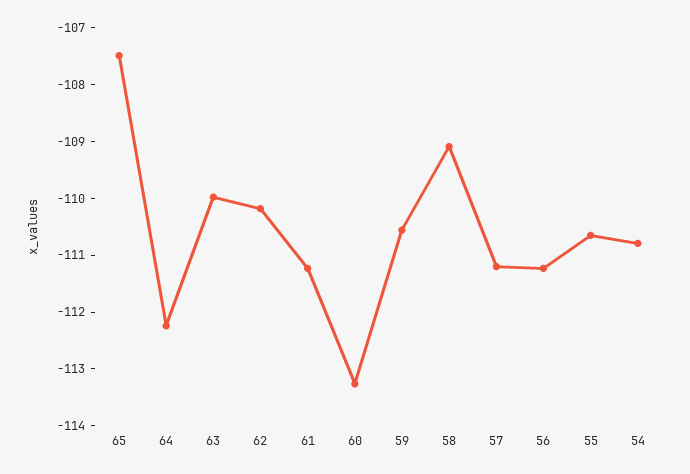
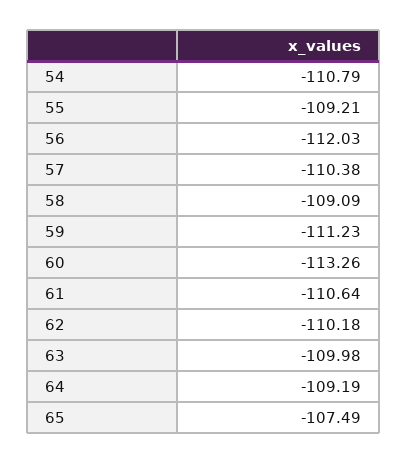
  {
    "65": -107.49,
-   "64": -112.2,
+   "64": -109.19,
    "63": -109.98,
    "62": -110.18,
-   "61": -111.2,
+   "61": -110.64,
    "60": -113.26,
-   "59": -110.6,
+   "59": -111.23,
    "58": -109.09,
-   "57": -111.2,
+   "57": -110.38,
-   "56": -111.2,
+   "56": -112.03,
-   "55": -110.6,
+   "55": -109.21,
    "54": -110.79
  }

